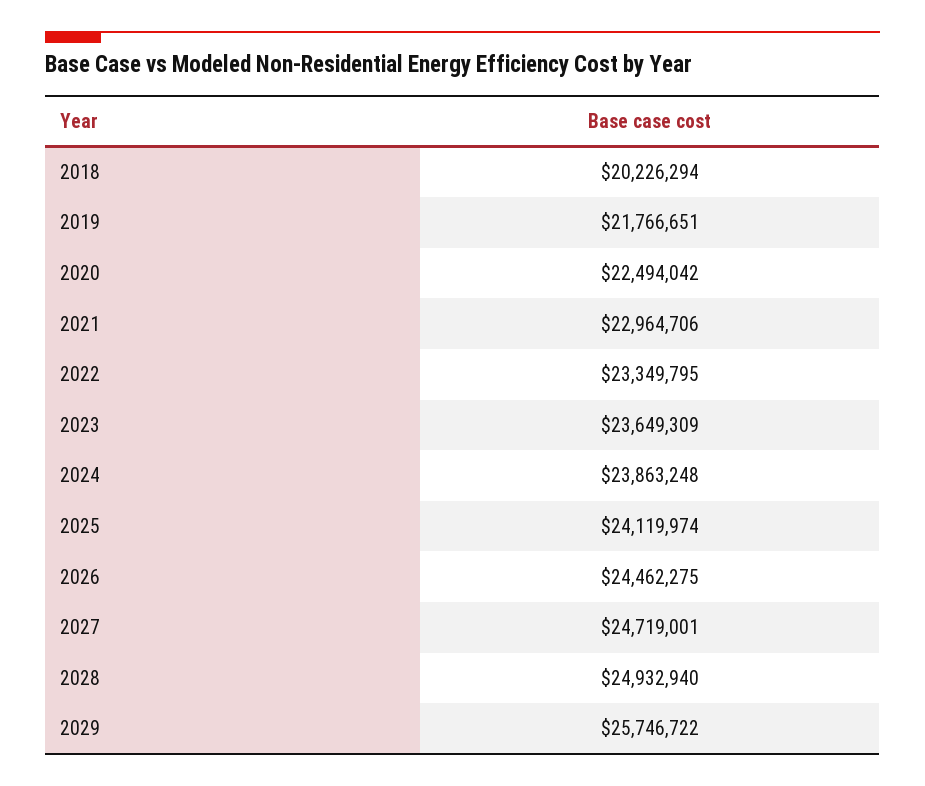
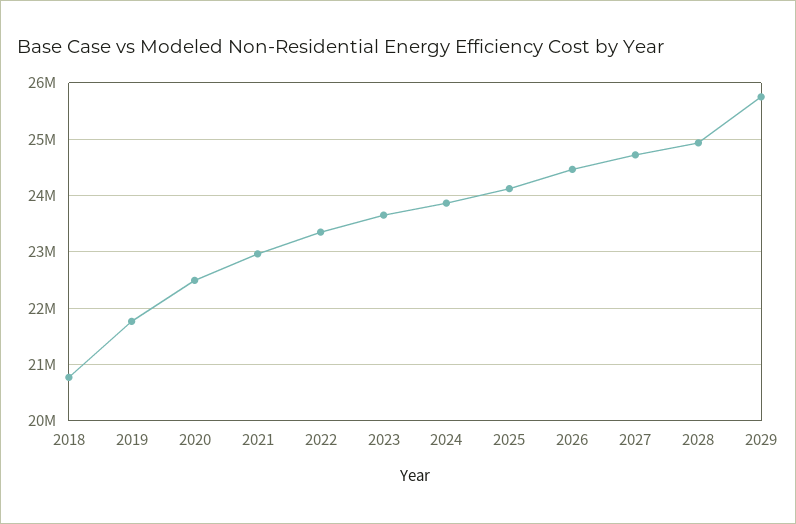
  {
-   "2018": 20226294,
+   "2018": 20800000,
    "2019": 21766651,
    "2020": 22494042,
    "2021": 22964706,
    "2022": 23349795,
    "2023": 23649309,
    "2024": 23863248,
    "2025": 24119974,
    "2026": 24462275,
    "2027": 24719001,
    "2028": 24932940,
    "2029": 25746722
  }

